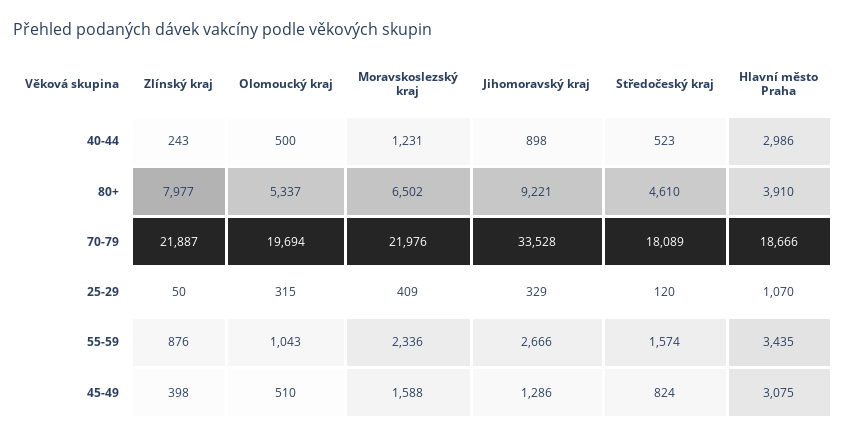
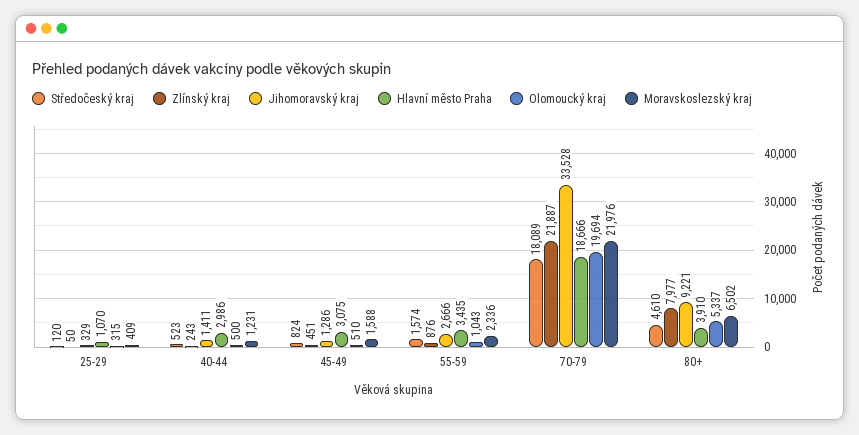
  {
    "Zlínský kraj": {
      "40-44": 243,
      "80+": 7977,
      "70-79": 21887,
      "25-29": 50,
      "55-59": 876,
-     "45-49": 398
+     "45-49": 451
    },
    "Olomoucký kraj": {
      "40-44": 500,
      "80+": 5337,
      "70-79": 19694,
      "25-29": 315,
      "55-59": 1043,
      "45-49": 510
    },
    "Moravskoslezský kraj": {
      "40-44": 1231,
      "80+": 6502,
      "70-79": 21976,
      "25-29": 409,
      "55-59": 2336,
      "45-49": 1588
    },
    "Jihomoravský kraj": {
-     "40-44": 898,
+     "40-44": 1411,
      "80+": 9221,
      "70-79": 33528,
      "25-29": 329,
      "55-59": 2666,
      "45-49": 1286
    },
    "Středočeský kraj": {
      "40-44": 523,
      "80+": 4610,
      "70-79": 18089,
      "25-29": 120,
      "55-59": 1574,
      "45-49": 824
    },
    "Hlavní město Praha": {
      "40-44": 2986,
      "80+": 3910,
      "70-79": 18666,
      "25-29": 1070,
      "55-59": 3435,
      "45-49": 3075
    }
  }

